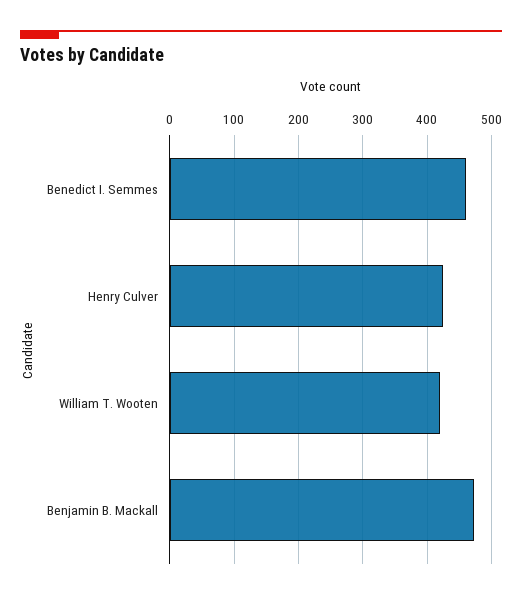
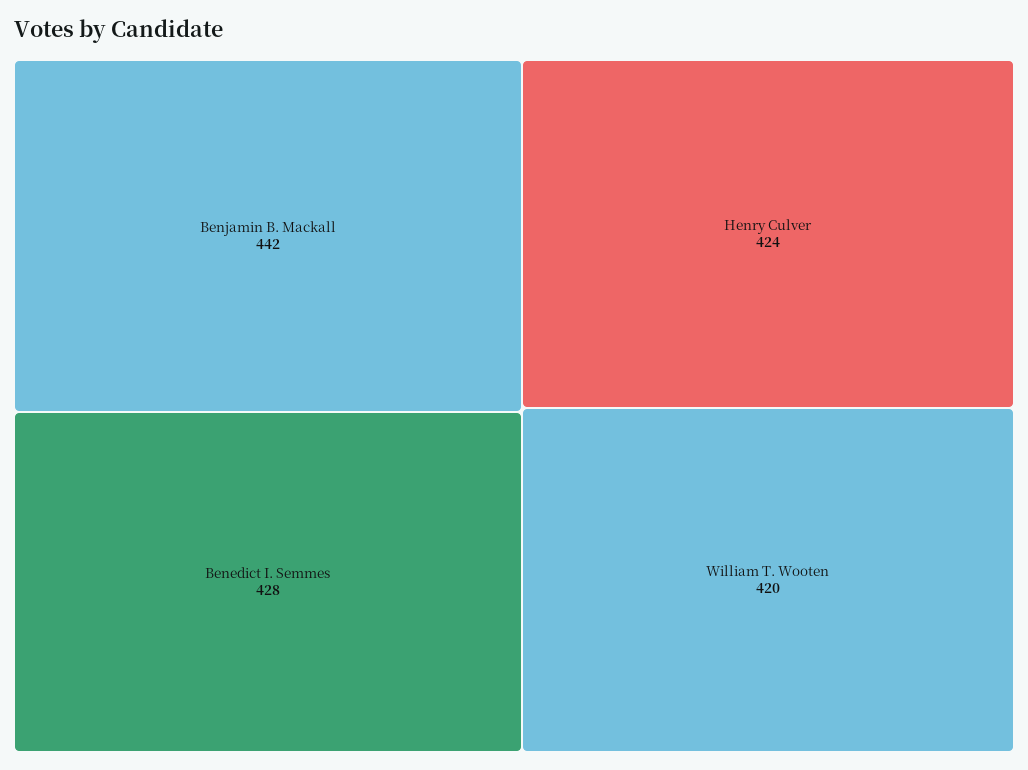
  {
-   "Benedict I. Semmes": 460,
+   "Benedict I. Semmes": 428,
    "Henry Culver": 424,
    "William T. Wooten": 420,
-   "Benjamin B. Mackall": 470
+   "Benjamin B. Mackall": 442
  }

